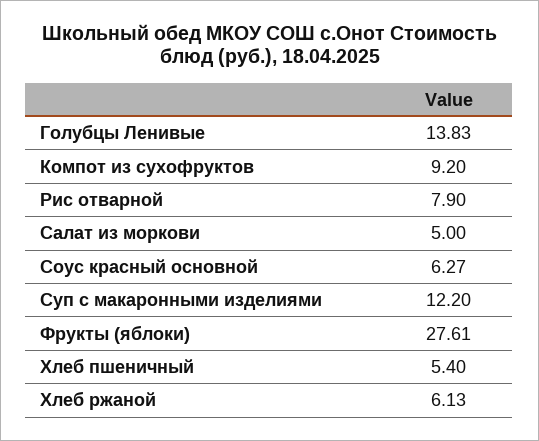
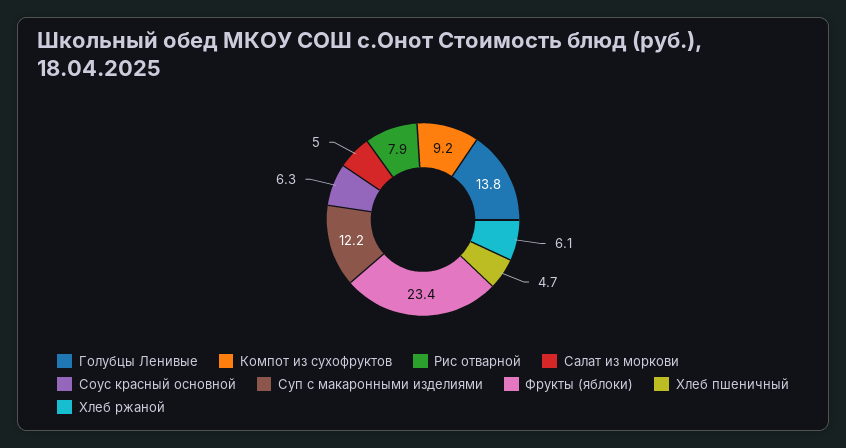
  {
    "Голубцы Ленивые": 13.83,
    "Компот из сухофруктов": 9.2,
    "Рис отварной": 7.9,
    "Салат из моркови": 5,
    "Соус красный основной": 6.27,
    "Суп с макаронными изделиями": 12.2,
-   "Фрукты (яблоки)": 27.61,
+   "Фрукты (яблоки)": 23.4,
-   "Хлеб пшеничный": 5.4,
+   "Хлеб пшеничный": 4.7,
    "Хлеб ржаной": 6.13
  }

